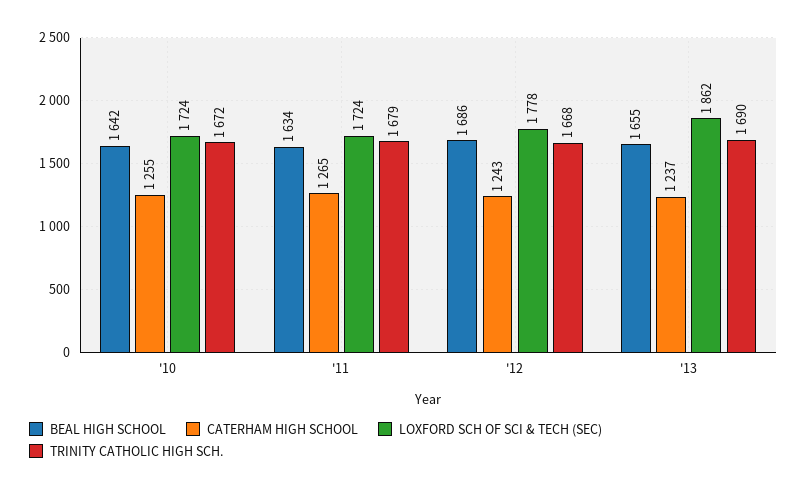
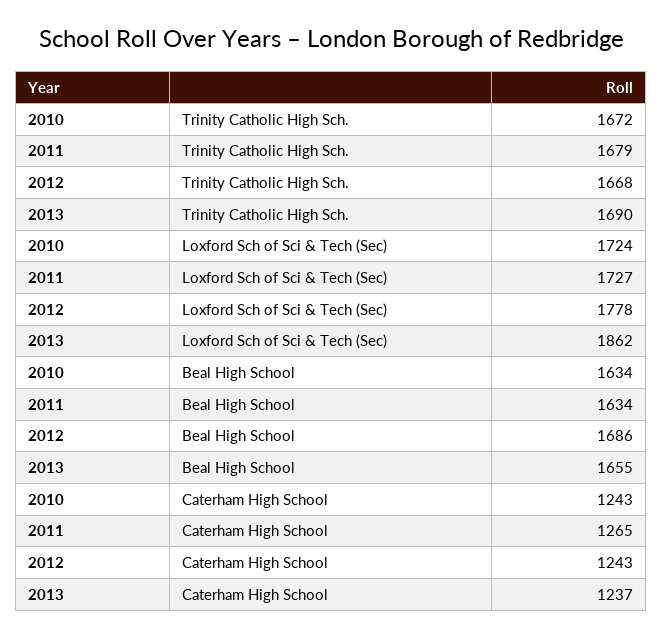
  {
    "BEAL HIGH SCHOOL": {
-     "'10": 1642,
+     "'10": 1634,
      "'11": 1634,
      "'12": 1686,
      "'13": 1655
    },
    "CATERHAM HIGH SCHOOL": {
-     "'10": 1255,
+     "'10": 1243,
      "'11": 1265,
      "'12": 1243,
      "'13": 1237
    },
    "LOXFORD SCH OF SCI & TECH (SEC)": {
      "'10": 1724,
-     "'11": 1724,
+     "'11": 1727,
      "'12": 1778,
      "'13": 1862
    },
    "TRINITY CATHOLIC HIGH SCH.": {
      "'10": 1672,
      "'11": 1679,
      "'12": 1668,
      "'13": 1690
    }
  }

